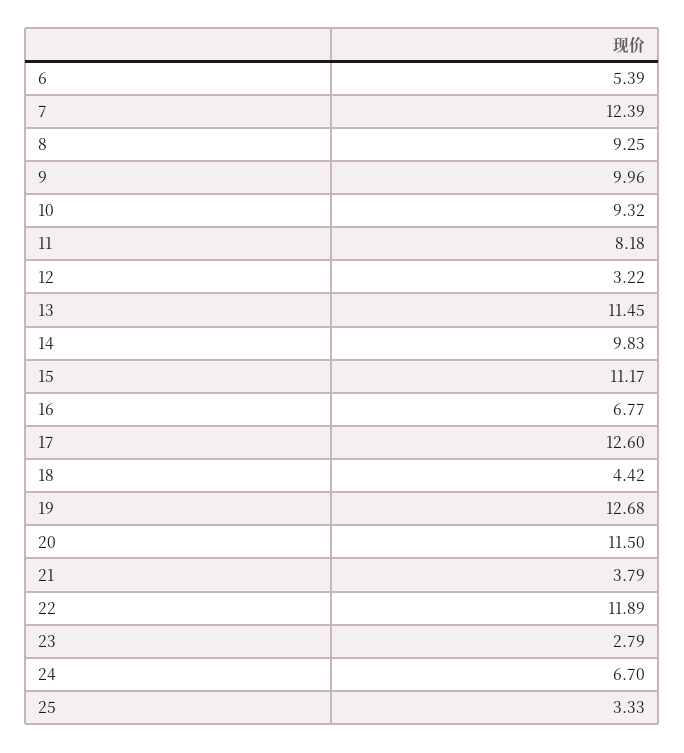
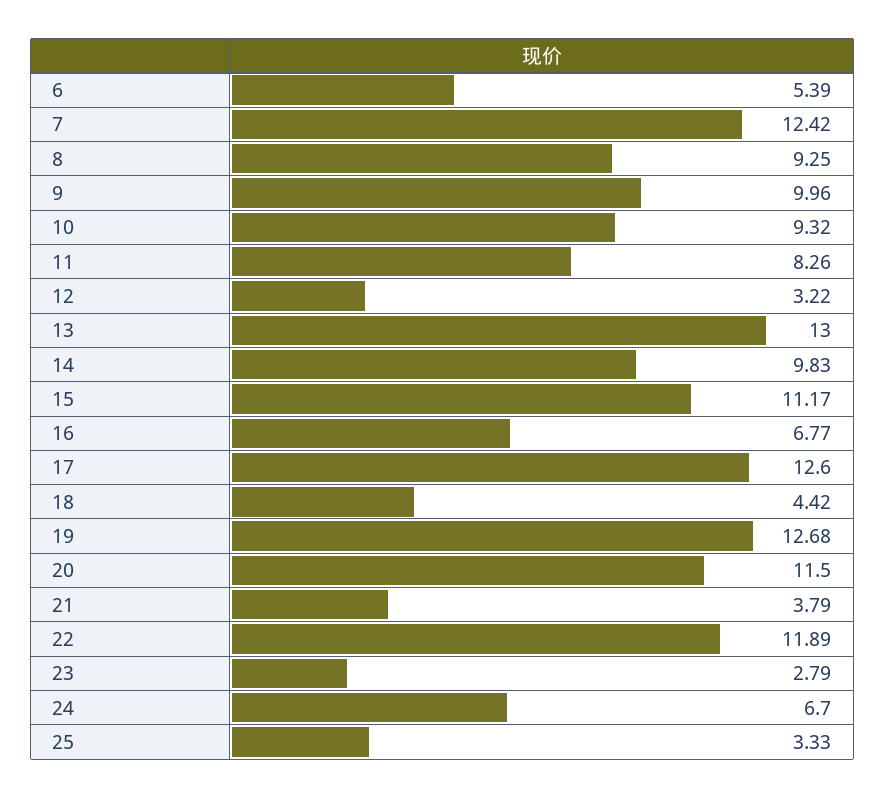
  {
    "6": 5.39,
-   "7": 12.39,
+   "7": 12.42,
    "8": 9.25,
    "9": 9.96,
    "10": 9.32,
-   "11": 8.18,
+   "11": 8.26,
    "12": 3.22,
-   "13": 11.45,
+   "13": 13,
    "14": 9.83,
    "15": 11.17,
    "16": 6.77,
    "17": 12.6,
    "18": 4.42,
    "19": 12.68,
    "20": 11.5,
    "21": 3.79,
    "22": 11.89,
    "23": 2.79,
    "24": 6.7,
    "25": 3.33
  }

